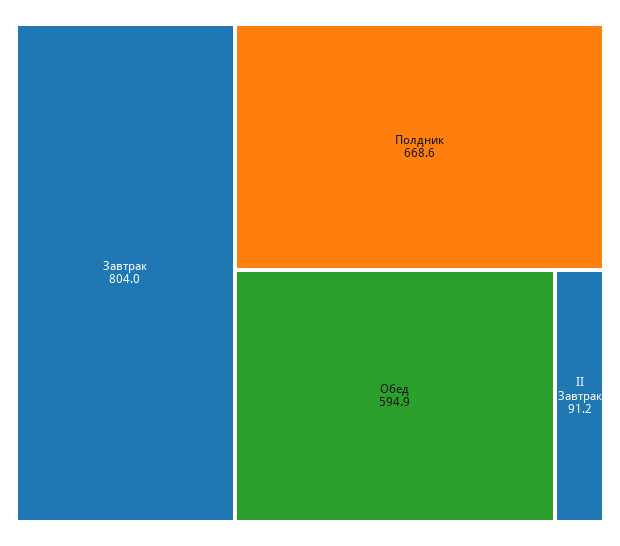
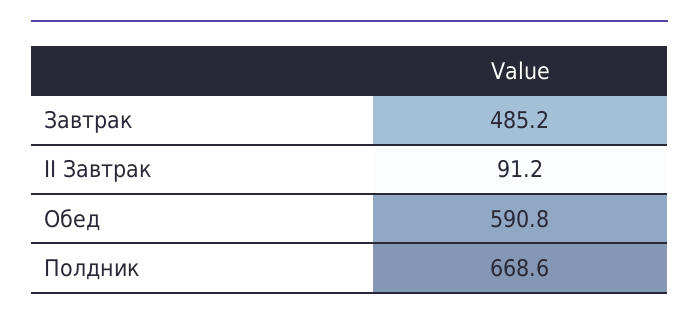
  {
-   "Завтрак": 804,
+   "Завтрак": 485.2,
    "Полдник": 668.6,
-   "Обед": 594.9,
+   "Обед": 590.8,
    "II Завтрак": 91.2
  }

